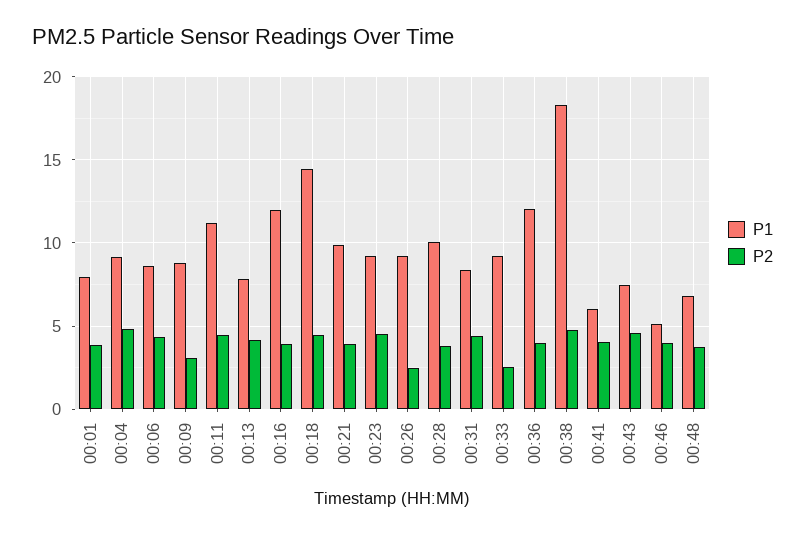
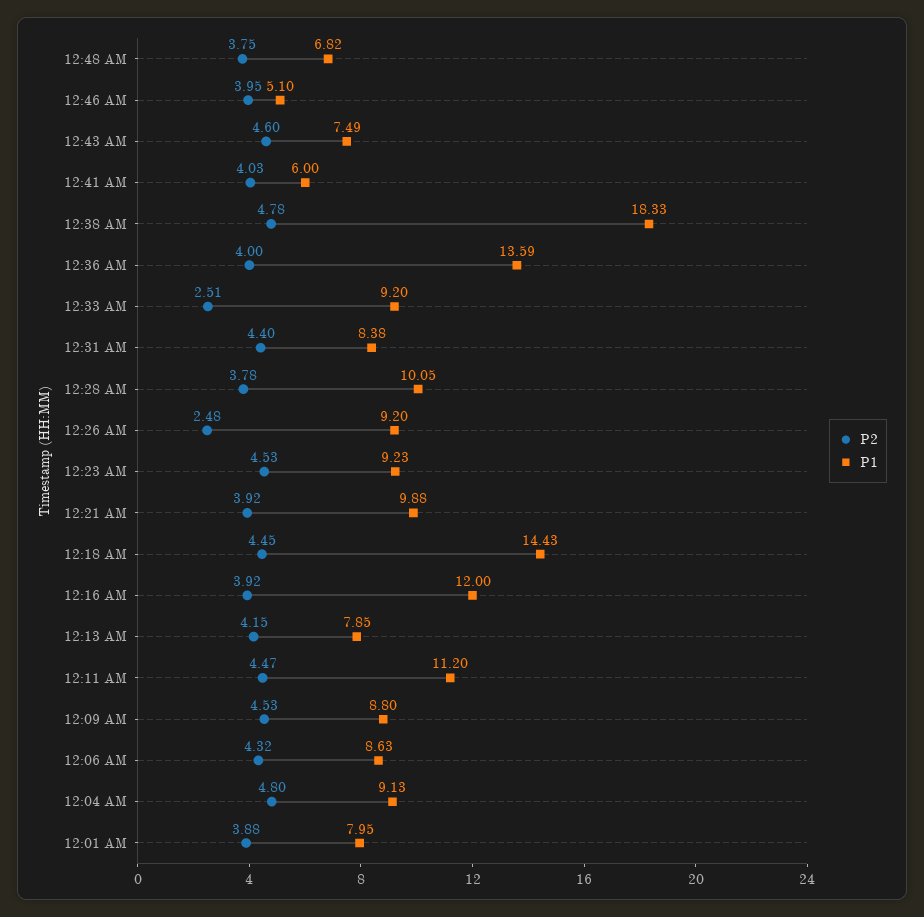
  {
    "P1": {
      "00:01": 7.95,
      "00:04": 9.13,
      "00:06": 8.63,
      "00:09": 8.8,
      "00:11": 11.2,
      "00:13": 7.85,
      "00:16": 12,
      "00:18": 14.43,
      "00:21": 9.88,
      "00:23": 9.23,
      "00:26": 9.2,
      "00:28": 10.05,
      "00:31": 8.38,
      "00:33": 9.2,
-     "00:36": 12,
+     "00:36": 13.59,
      "00:38": 18.33,
      "00:41": 6,
      "00:43": 7.49,
      "00:46": 5.1,
      "00:48": 6.82
    },
    "P2": {
      "00:01": 3.88,
      "00:04": 4.8,
      "00:06": 4.32,
-     "00:09": 3,
+     "00:09": 4.53,
      "00:11": 4.47,
      "00:13": 4.15,
      "00:16": 3.92,
      "00:18": 4.45,
      "00:21": 3.92,
      "00:23": 4.53,
      "00:26": 2.48,
      "00:28": 3.78,
      "00:31": 4.4,
      "00:33": 2.51,
      "00:36": 4,
      "00:38": 4.78,
      "00:41": 4.03,
      "00:43": 4.6,
      "00:46": 3.95,
      "00:48": 3.75
    }
  }

